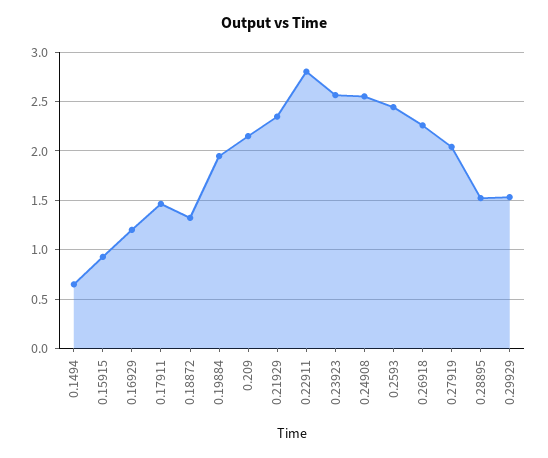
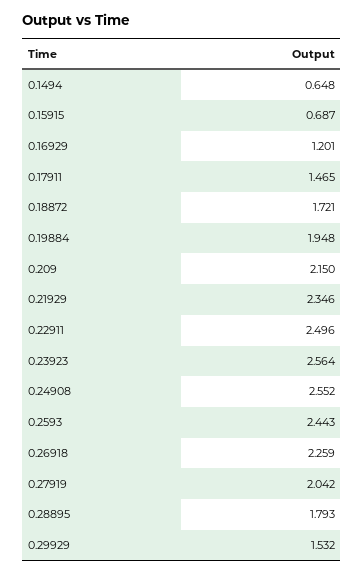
  {
    "0.1494": 0.648,
-   "0.15915": 0.9,
+   "0.15915": 0.687,
    "0.16929": 1.201,
    "0.17911": 1.465,
-   "0.18872": 1.3,
+   "0.18872": 1.721,
    "0.19884": 1.948,
    "0.209": 2.15,
    "0.21929": 2.346,
-   "0.22911": 2.8,
+   "0.22911": 2.496,
    "0.23923": 2.564,
    "0.24908": 2.552,
    "0.2593": 2.443,
    "0.26918": 2.259,
    "0.27919": 2.042,
-   "0.28895": 1.5,
+   "0.28895": 1.793,
    "0.29929": 1.532
  }

